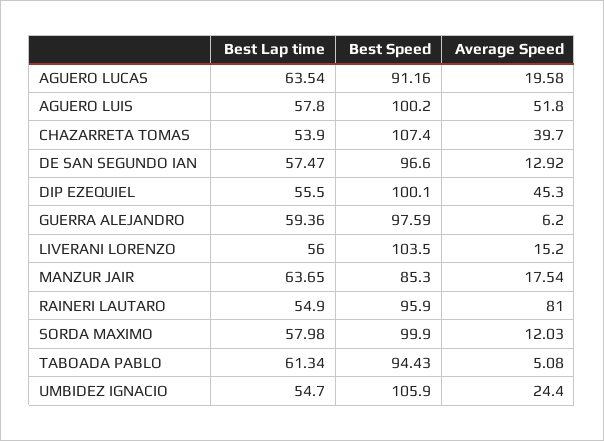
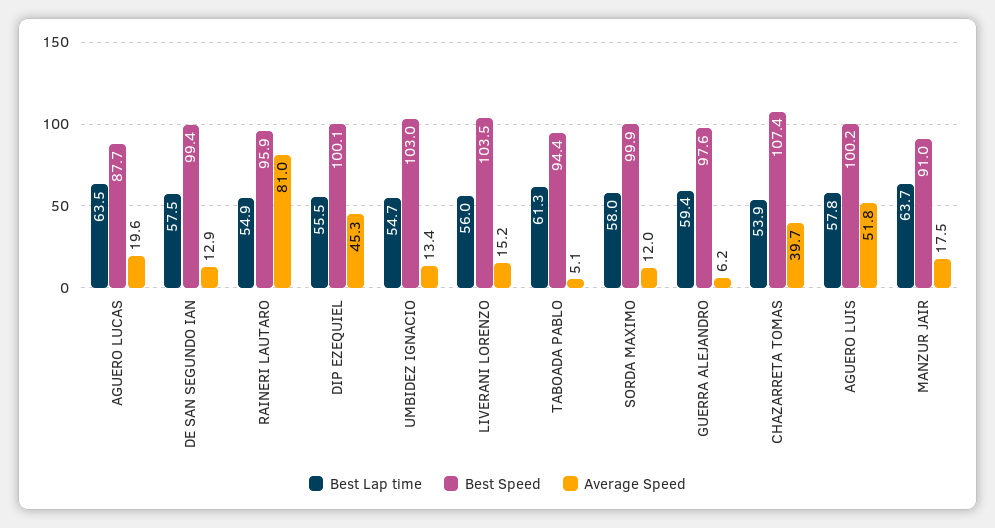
  {
    "Best Lap time": {
      "AGUERO LUCAS": 63.54,
      "AGUERO LUIS": 57.8,
      "CHAZARRETA TOMAS": 53.9,
      "DE SAN SEGUNDO IAN": 57.47,
      "DIP EZEQUIEL": 55.5,
      "GUERRA ALEJANDRO": 59.36,
      "LIVERANI LORENZO": 56,
      "MANZUR JAIR": 63.65,
      "RAINERI LAUTARO": 54.9,
      "SORDA MAXIMO": 57.98,
      "TABOADA PABLO": 61.34,
      "UMBIDEZ IGNACIO": 54.7
    },
    "Best Speed": {
-     "AGUERO LUCAS": 91.16,
+     "AGUERO LUCAS": 87.7,
      "AGUERO LUIS": 100.2,
      "CHAZARRETA TOMAS": 107.4,
-     "DE SAN SEGUNDO IAN": 96.6,
+     "DE SAN SEGUNDO IAN": 99.4,
      "DIP EZEQUIEL": 100.1,
      "GUERRA ALEJANDRO": 97.59,
      "LIVERANI LORENZO": 103.5,
-     "MANZUR JAIR": 85.3,
+     "MANZUR JAIR": 91,
      "RAINERI LAUTARO": 95.9,
      "SORDA MAXIMO": 99.9,
      "TABOADA PABLO": 94.43,
-     "UMBIDEZ IGNACIO": 105.9
+     "UMBIDEZ IGNACIO": 103
    },
    "Average Speed": {
      "AGUERO LUCAS": 19.58,
      "AGUERO LUIS": 51.8,
      "CHAZARRETA TOMAS": 39.7,
      "DE SAN SEGUNDO IAN": 12.92,
      "DIP EZEQUIEL": 45.3,
      "GUERRA ALEJANDRO": 6.2,
      "LIVERANI LORENZO": 15.2,
      "MANZUR JAIR": 17.54,
      "RAINERI LAUTARO": 81,
      "SORDA MAXIMO": 12.03,
      "TABOADA PABLO": 5.08,
-     "UMBIDEZ IGNACIO": 24.4
+     "UMBIDEZ IGNACIO": 13.4
    }
  }

